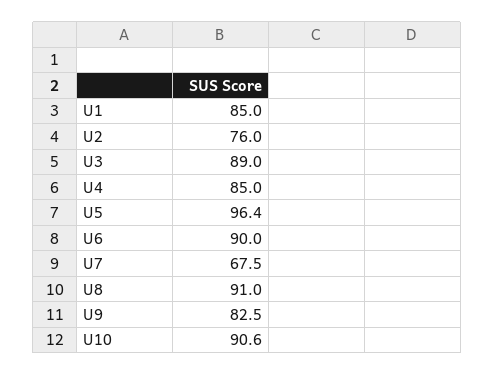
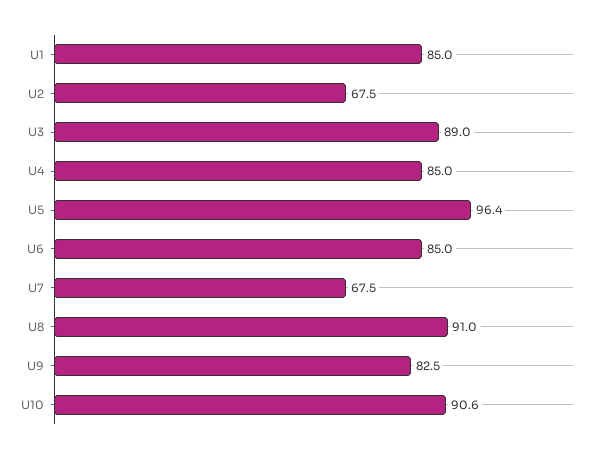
  {
    "U1": 85,
-   "U2": 76,
+   "U2": 67.5,
    "U3": 89,
    "U4": 85,
    "U5": 96.4,
-   "U6": 90,
+   "U6": 85,
    "U7": 67.5,
    "U8": 91,
    "U9": 82.5,
    "U10": 90.6
  }

